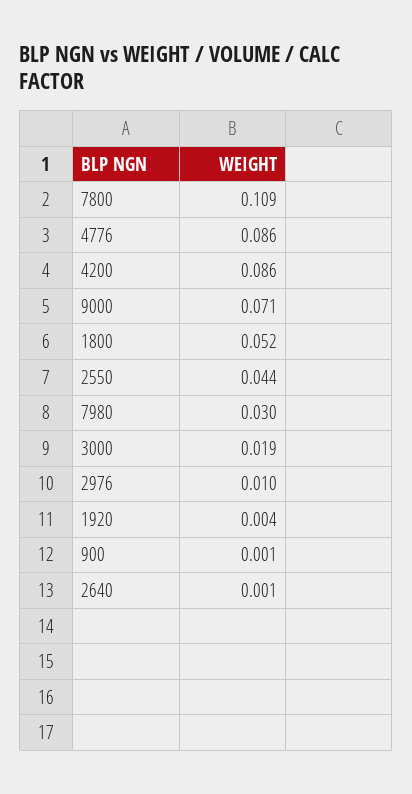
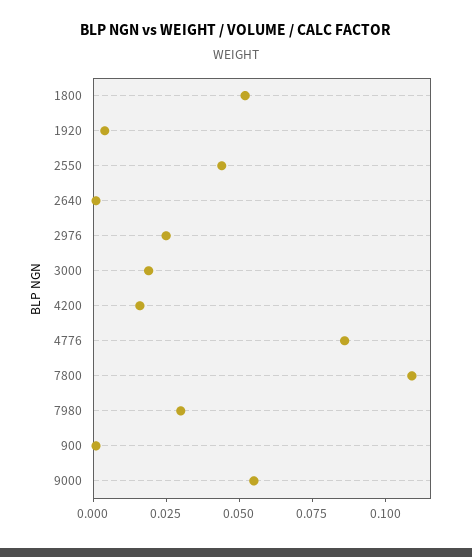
  {
    "7800": 0.109,
    "4776": 0.086,
-   "4200": 0.086,
+   "4200": 0.015,
-   "9000": 0.071,
+   "9000": 0.055,
    "1800": 0.052,
    "2550": 0.044,
    "7980": 0.03,
    "3000": 0.019,
-   "2976": 0.01,
+   "2976": 0.025,
    "1920": 0.004,
    "900": 0.001,
    "2640": 0.001
  }

